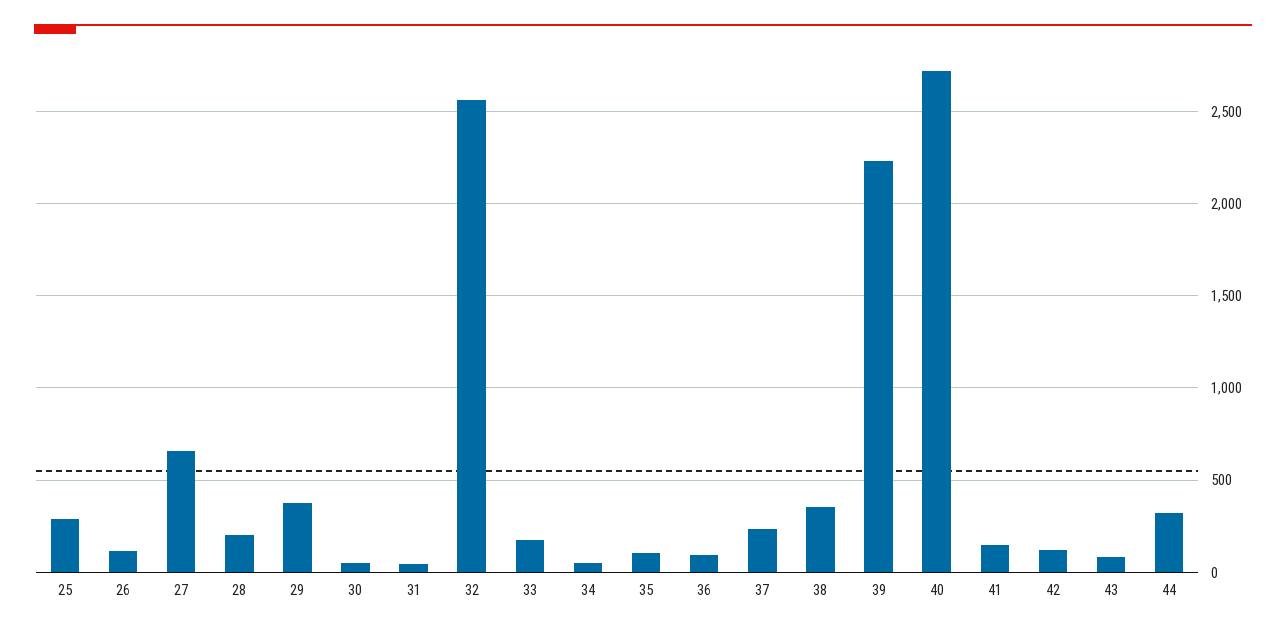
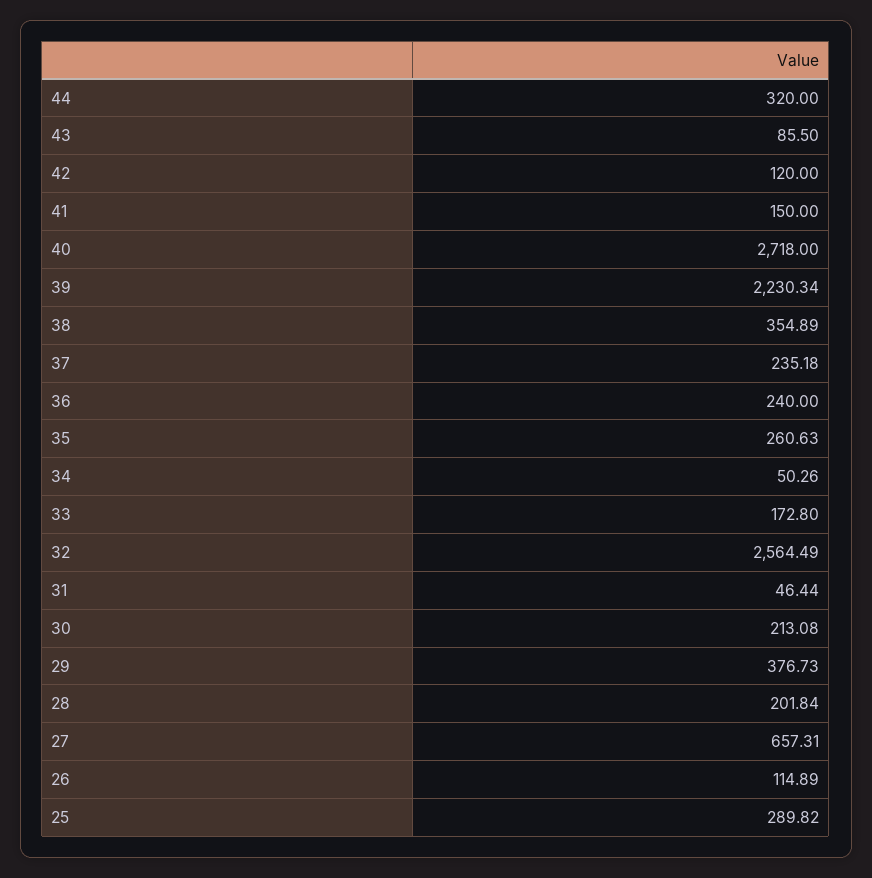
  {
    "25": 289.82,
    "26": 114.89,
    "27": 657.31,
    "28": 201.84,
    "29": 376.73,
-   "30": 50,
+   "30": 213.08,
    "31": 46.44,
    "32": 2564.49,
    "33": 172.8,
    "34": 50.26,
-   "35": 100,
+   "35": 260.63,
-   "36": 100,
+   "36": 240,
    "37": 235.18,
    "38": 354.89,
    "39": 2230.34,
    "40": 2718,
    "41": 150,
    "42": 120,
    "43": 85.5,
    "44": 320
  }

